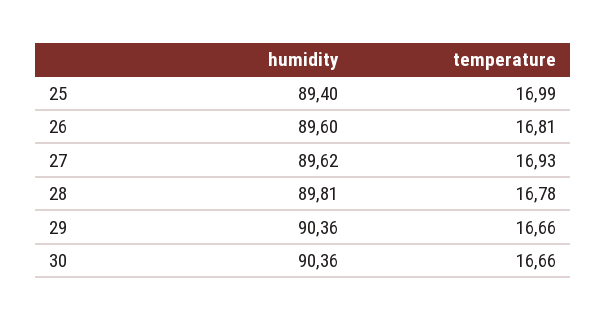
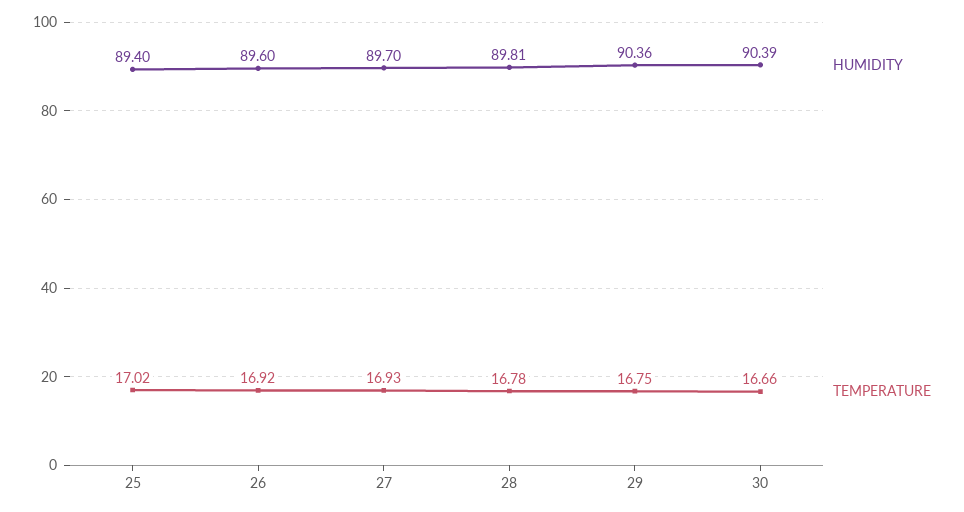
  {
    "humidity": {
      "25": 89.4,
      "26": 89.6,
-     "27": 89.62,
+     "27": 89.7,
      "28": 89.81,
      "29": 90.36,
-     "30": 90.36
+     "30": 90.39
    },
    "temperature": {
-     "25": 16.99,
+     "25": 17.02,
-     "26": 16.81,
+     "26": 16.92,
      "27": 16.93,
      "28": 16.78,
-     "29": 16.66,
+     "29": 16.75,
      "30": 16.66
    }
  }

